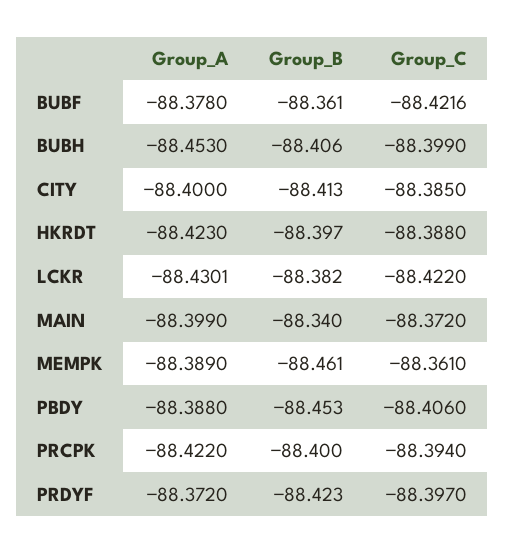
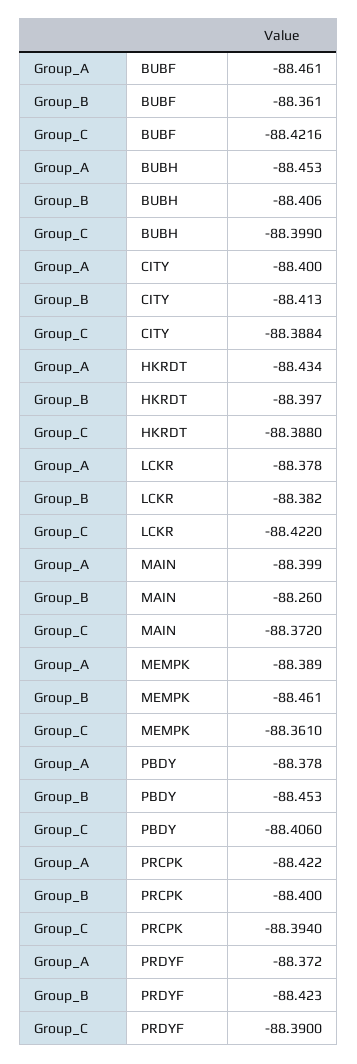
  {
    "Group_A": {
-     "BUBF": -88.378,
+     "BUBF": -88.461,
      "BUBH": -88.453,
      "CITY": -88.4,
-     "HKRDT": -88.423,
+     "HKRDT": -88.434,
-     "LCKR": -88.4301,
+     "LCKR": -88.378,
      "MAIN": -88.399,
      "MEMPK": -88.389,
-     "PBDY": -88.388,
+     "PBDY": -88.378,
      "PRCPK": -88.422,
      "PRDYF": -88.372
    },
    "Group_B": {
      "BUBF": -88.361,
      "BUBH": -88.406,
      "CITY": -88.413,
      "HKRDT": -88.397,
      "LCKR": -88.382,
-     "MAIN": -88.34,
+     "MAIN": -88.26,
      "MEMPK": -88.461,
      "PBDY": -88.453,
      "PRCPK": -88.4,
      "PRDYF": -88.423
    },
    "Group_C": {
      "BUBF": -88.4216,
      "BUBH": -88.399,
-     "CITY": -88.385,
+     "CITY": -88.3884,
      "HKRDT": -88.388,
      "LCKR": -88.422,
      "MAIN": -88.372,
      "MEMPK": -88.361,
      "PBDY": -88.406,
      "PRCPK": -88.394,
-     "PRDYF": -88.397
+     "PRDYF": -88.39
    }
  }

